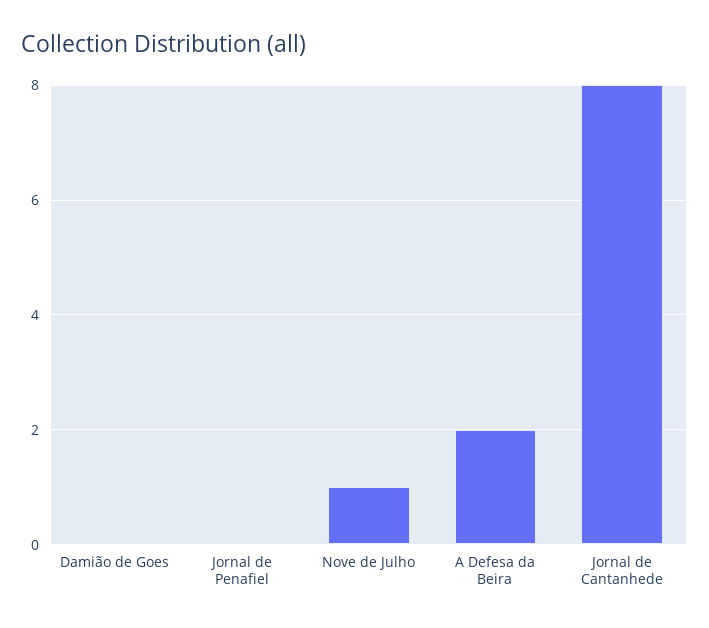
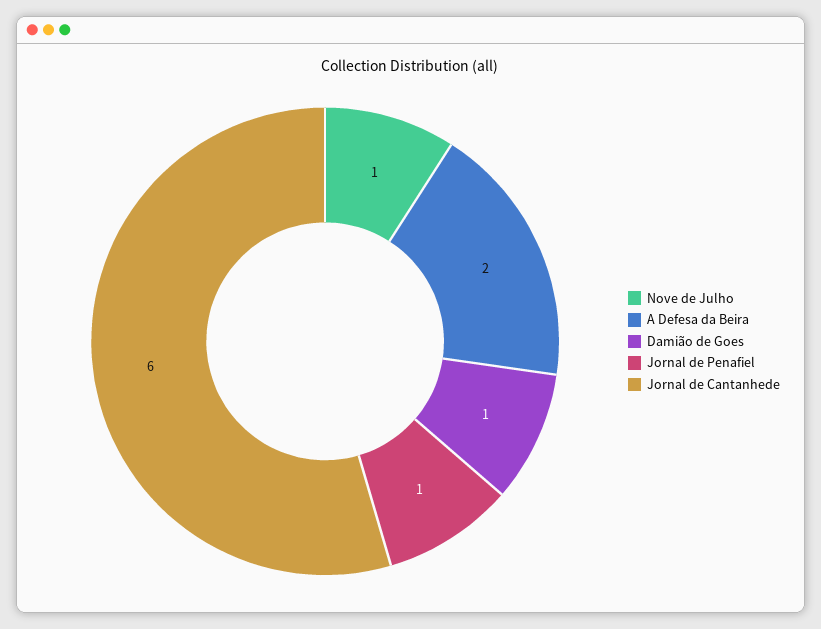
  {
-   "Damião de Goes": 0,
+   "Damião de Goes": 1,
-   "Jornal de Penafiel": 0,
+   "Jornal de Penafiel": 1,
    "Nove de Julho": 1,
    "A Defesa da Beira": 2,
-   "Jornal de Cantanhede": 8
+   "Jornal de Cantanhede": 6
  }

